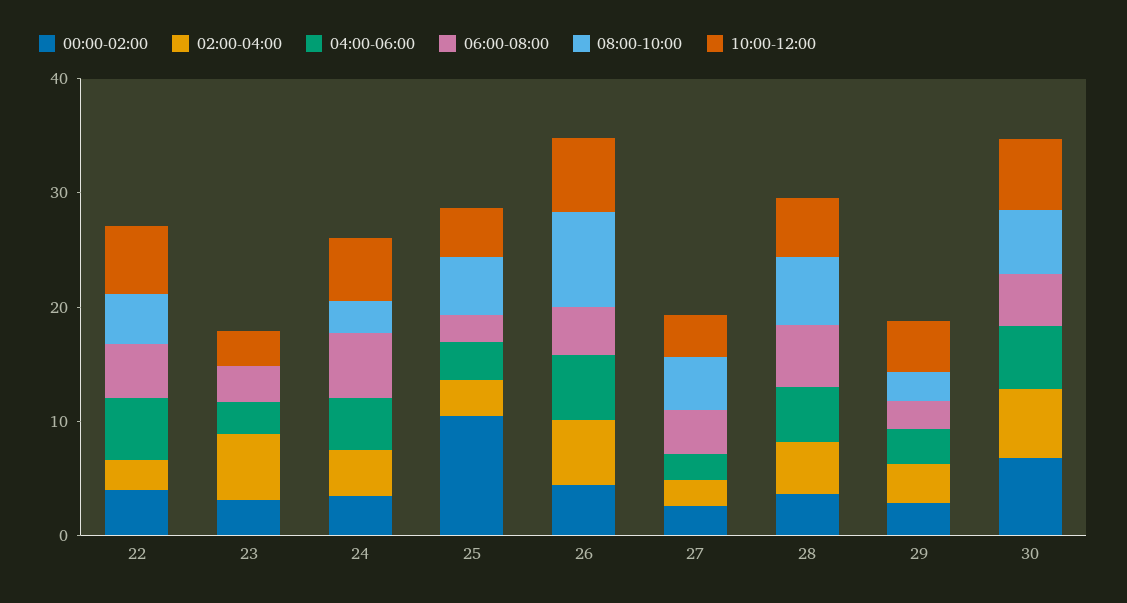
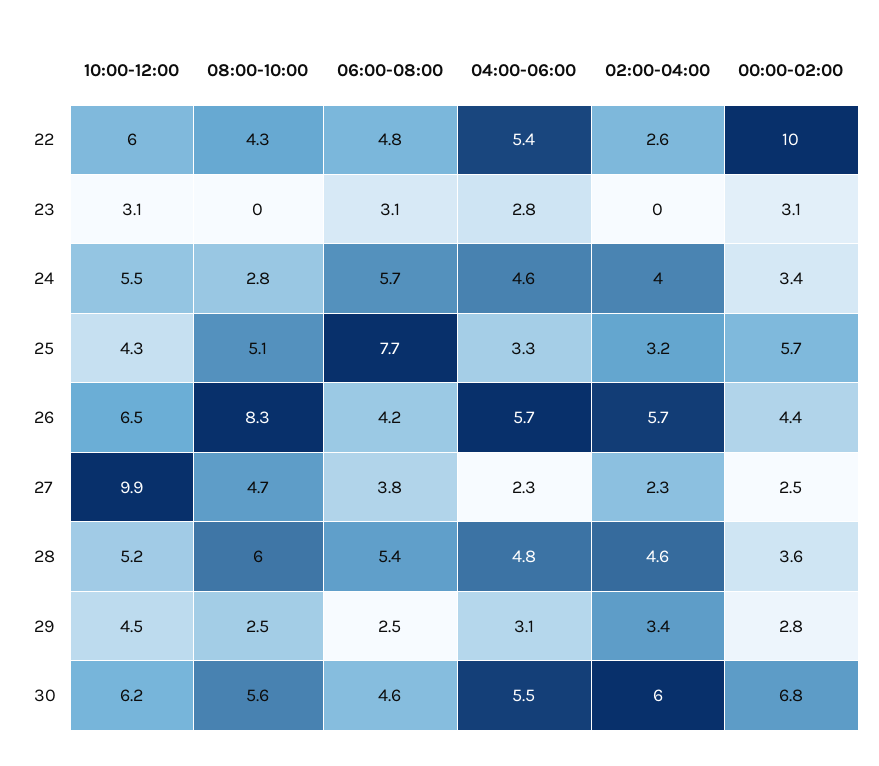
  {
    "00:00-02:00": {
-     "22": 4,
+     "22": 10,
      "23": 3.1,
      "24": 3.4,
-     "25": 10,
+     "25": 5.7,
      "26": 4.4,
      "27": 2.5,
      "28": 3.6,
      "29": 2.8,
      "30": 6.8
    },
    "02:00-04:00": {
      "22": 2.6,
-     "23": 6,
+     "23": 0,
      "24": 4,
      "25": 3.2,
      "26": 5.7,
      "27": 2.3,
      "28": 4.6,
      "29": 3.4,
      "30": 6
    },
    "04:00-06:00": {
      "22": 5.4,
      "23": 2.8,
      "24": 4.6,
      "25": 3.3,
      "26": 5.7,
      "27": 2.3,
      "28": 4.8,
      "29": 3.1,
      "30": 5.5
    },
    "06:00-08:00": {
      "22": 4.8,
      "23": 3.1,
      "24": 5.7,
-     "25": 2,
+     "25": 7.7,
      "26": 4.2,
      "27": 3.8,
      "28": 5.4,
      "29": 2.5,
      "30": 4.6
    },
    "08:00-10:00": {
      "22": 4.3,
      "23": 0,
      "24": 2.8,
      "25": 5.1,
      "26": 8.3,
      "27": 4.7,
      "28": 6,
      "29": 2.5,
      "30": 5.6
    },
    "10:00-12:00": {
      "22": 6,
      "23": 3.1,
      "24": 5.5,
      "25": 4.3,
      "26": 6.5,
-     "27": 4,
+     "27": 9.9,
      "28": 5.2,
      "29": 4.5,
      "30": 6.2
    }
  }

